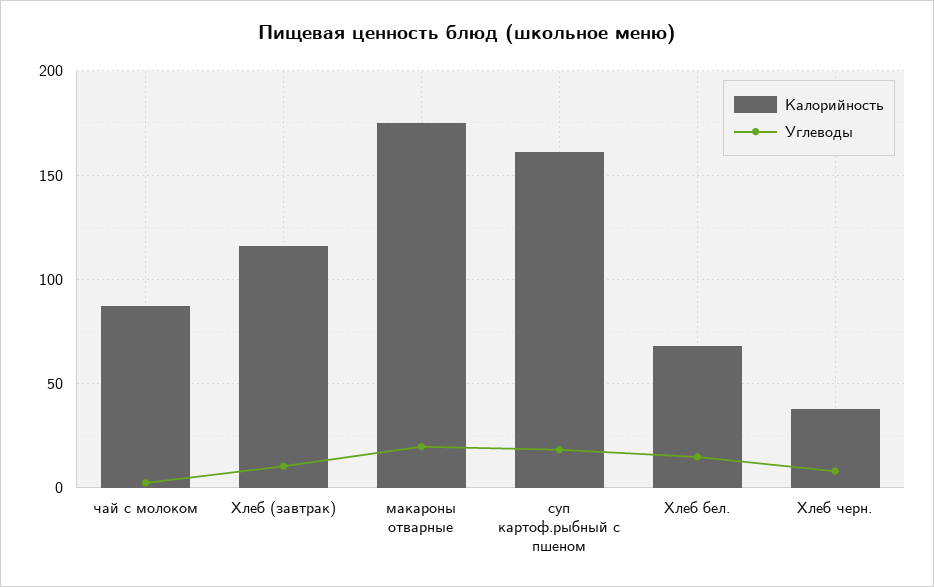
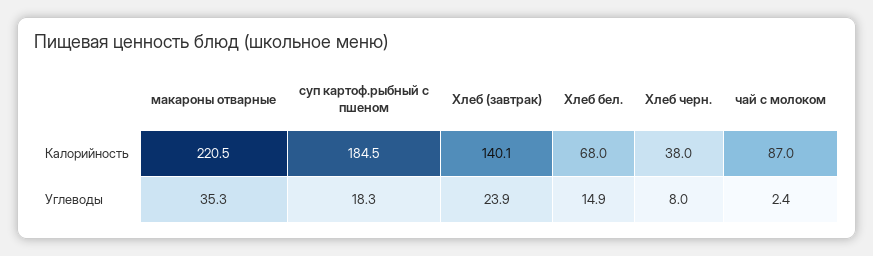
  {
    "Калорийность": {
      "чай с молоком": 87,
-     "Хлеб (завтрак)": 115,
+     "Хлеб (завтрак)": 140.1,
-     "макароны отварные": 175,
+     "макароны отварные": 220.5,
-     "суп картоф.рыбный с пшеном": 160,
+     "суп картоф.рыбный с пшеном": 184.5,
      "Хлеб бел.": 68,
      "Хлеб черн.": 38
    },
    "Углеводы": {
      "чай с молоком": 2.4,
-     "Хлеб (завтрак)": 10,
+     "Хлеб (завтрак)": 23.9,
-     "макароны отварные": 20,
+     "макароны отварные": 35.3,
      "суп картоф.рыбный с пшеном": 18.3,
      "Хлеб бел.": 14.9,
      "Хлеб черн.": 8
    }
  }

